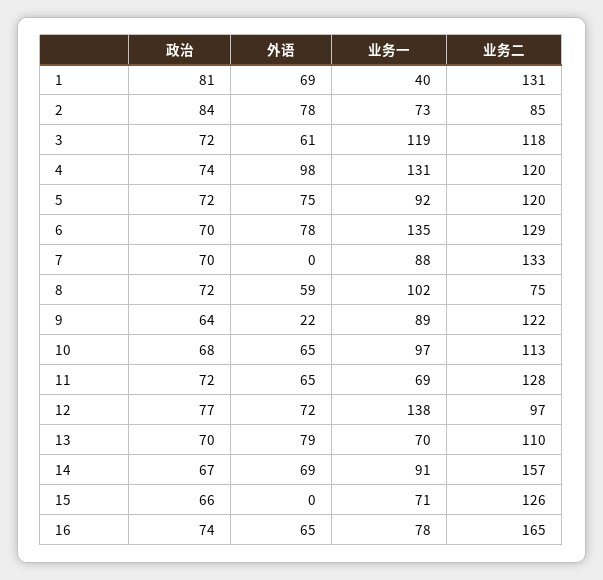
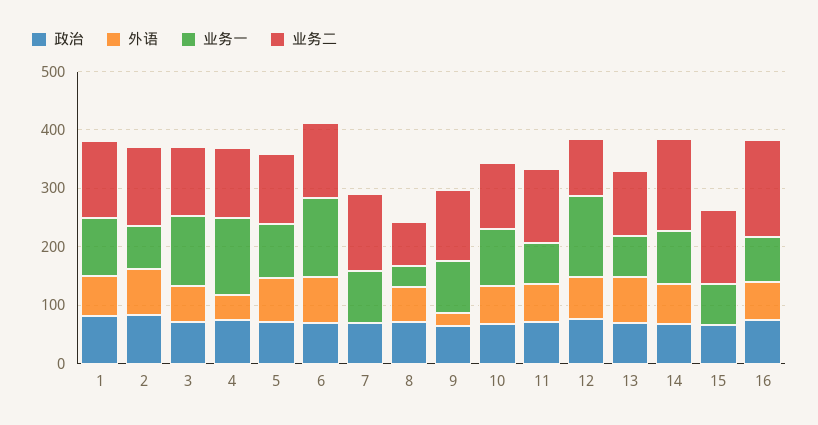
  {
    "政治": {
      "1": 81,
      "2": 84,
      "3": 72,
      "4": 74,
      "5": 72,
      "6": 70,
      "7": 70,
      "8": 72,
      "9": 64,
      "10": 68,
      "11": 72,
      "12": 77,
      "13": 70,
      "14": 67,
      "15": 66,
      "16": 74
    },
    "外语": {
      "1": 69,
      "2": 78,
      "3": 61,
-     "4": 98,
+     "4": 40,
      "5": 75,
      "6": 78,
      "7": 0,
      "8": 59,
      "9": 22,
      "10": 65,
      "11": 65,
      "12": 72,
      "13": 79,
      "14": 69,
      "15": 0,
      "16": 65
    },
    "业务一": {
-     "1": 40,
+     "1": 100,
      "2": 73,
      "3": 119,
      "4": 131,
      "5": 92,
      "6": 135,
      "7": 88,
-     "8": 102,
+     "8": 40,
      "9": 89,
      "10": 97,
      "11": 69,
      "12": 138,
      "13": 70,
      "14": 91,
      "15": 71,
      "16": 78
    },
    "业务二": {
      "1": 131,
-     "2": 85,
+     "2": 140,
      "3": 118,
      "4": 120,
      "5": 120,
      "6": 129,
      "7": 133,
      "8": 75,
      "9": 122,
      "10": 113,
      "11": 128,
      "12": 97,
      "13": 110,
      "14": 157,
      "15": 126,
      "16": 165
    }
  }

